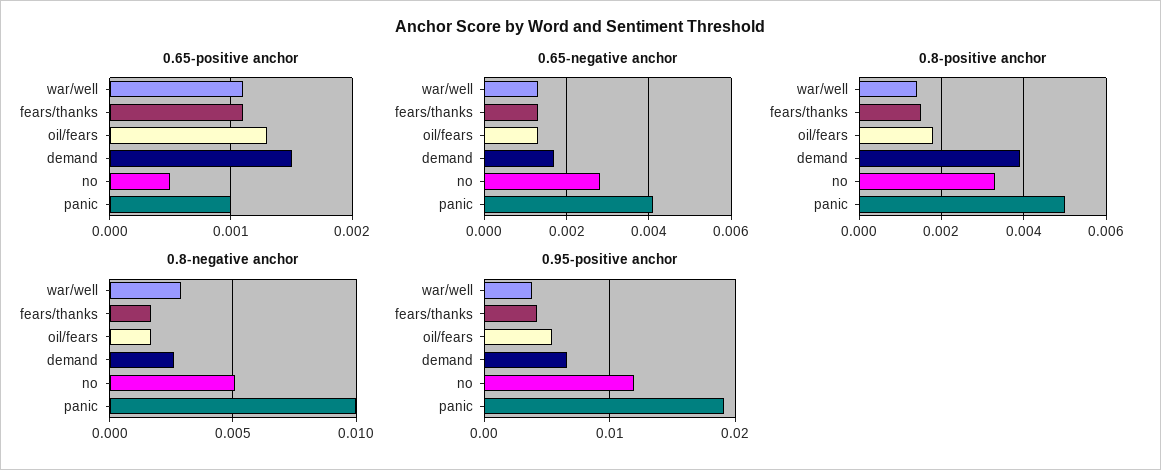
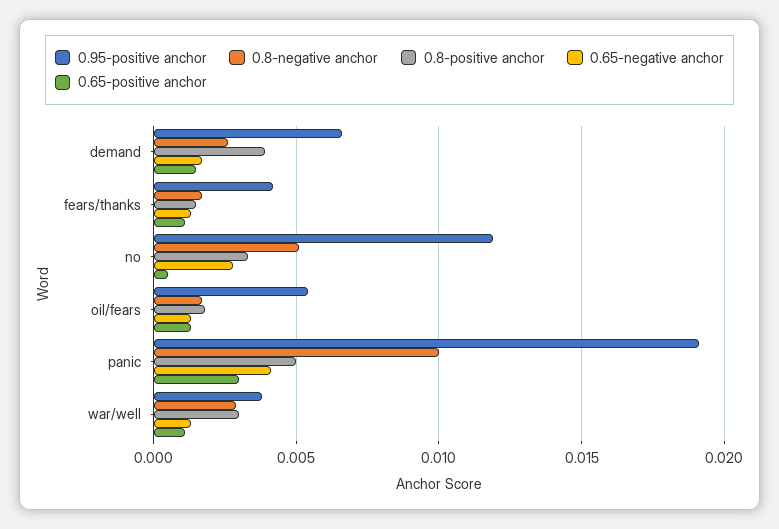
  {
    "0.65-positive anchor": {
      "war/well": 0.0011,
      "fears/thanks": 0.0011,
      "oil/fears": 0.0013,
      "demand": 0.0015,
      "no": 0.0005,
-     "panic": 0.001
+     "panic": 0.003
    },
    "0.65-negative anchor": {
      "war/well": 0.0015,
      "fears/thanks": 0.0015,
      "oil/fears": 0.0015,
      "demand": 0.0015,
      "no": 0.003,
      "panic": 0.004
    },
    "0.8-positive anchor": {
-     "war/well": 0.0015,
+     "war/well": 0.003,
      "fears/thanks": 0.0015,
      "oil/fears": 0.002,
      "demand": 0.004,
      "no": 0.0035,
      "panic": 0.005
    },
    "0.8-negative anchor": {
      "war/well": 0.003,
      "fears/thanks": 0.0015,
      "oil/fears": 0.0015,
      "demand": 0.0025,
      "no": 0.005,
      "panic": 0.01
    },
    "0.95-positive anchor": {
      "war/well": 0.004,
      "fears/thanks": 0.004,
      "oil/fears": 0.0055,
      "demand": 0.0065,
      "no": 0.012,
      "panic": 0.019
    }
  }

